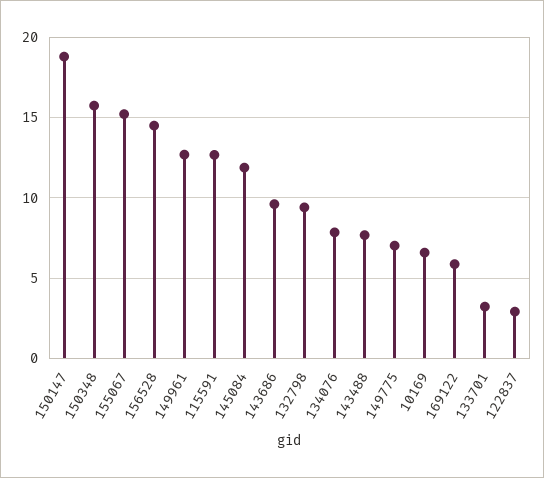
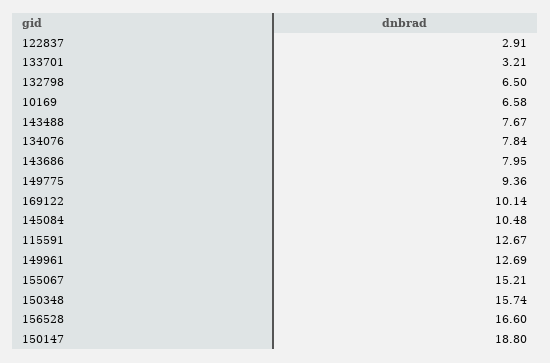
  {
    "150147": 18.8,
    "150348": 15.74,
    "155067": 15.21,
-   "156528": 14.5,
+   "156528": 16.6,
    "149961": 12.69,
    "115591": 12.67,
-   "145084": 12,
+   "145084": 10.48,
-   "143686": 9.5,
+   "143686": 7.95,
-   "132798": 9.5,
+   "132798": 6.5,
    "134076": 7.84,
    "143488": 7.67,
-   "149775": 7,
+   "149775": 9.36,
    "10169": 6.58,
-   "169122": 6,
+   "169122": 10.14,
    "133701": 3.21,
    "122837": 2.91
  }

